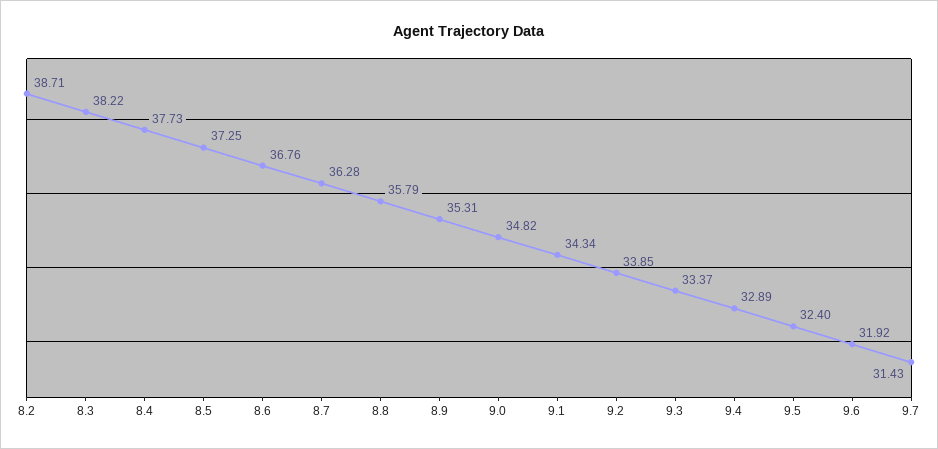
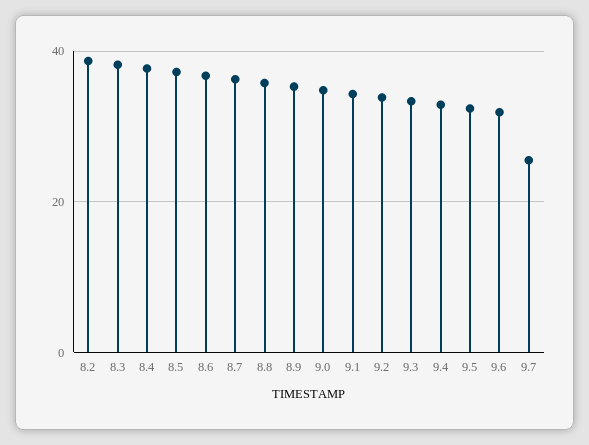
  {
    "8.2": 38.71,
    "8.3": 38.22,
    "8.4": 37.73,
    "8.5": 37.25,
    "8.6": 36.76,
    "8.7": 36.28,
    "8.8": 35.79,
    "8.9": 35.31,
    "9.0": 34.82,
    "9.1": 34.34,
    "9.2": 33.85,
    "9.3": 33.37,
    "9.4": 32.89,
    "9.5": 32.4,
    "9.6": 31.92,
-   "9.7": 31.43
+   "9.7": 26
  }

